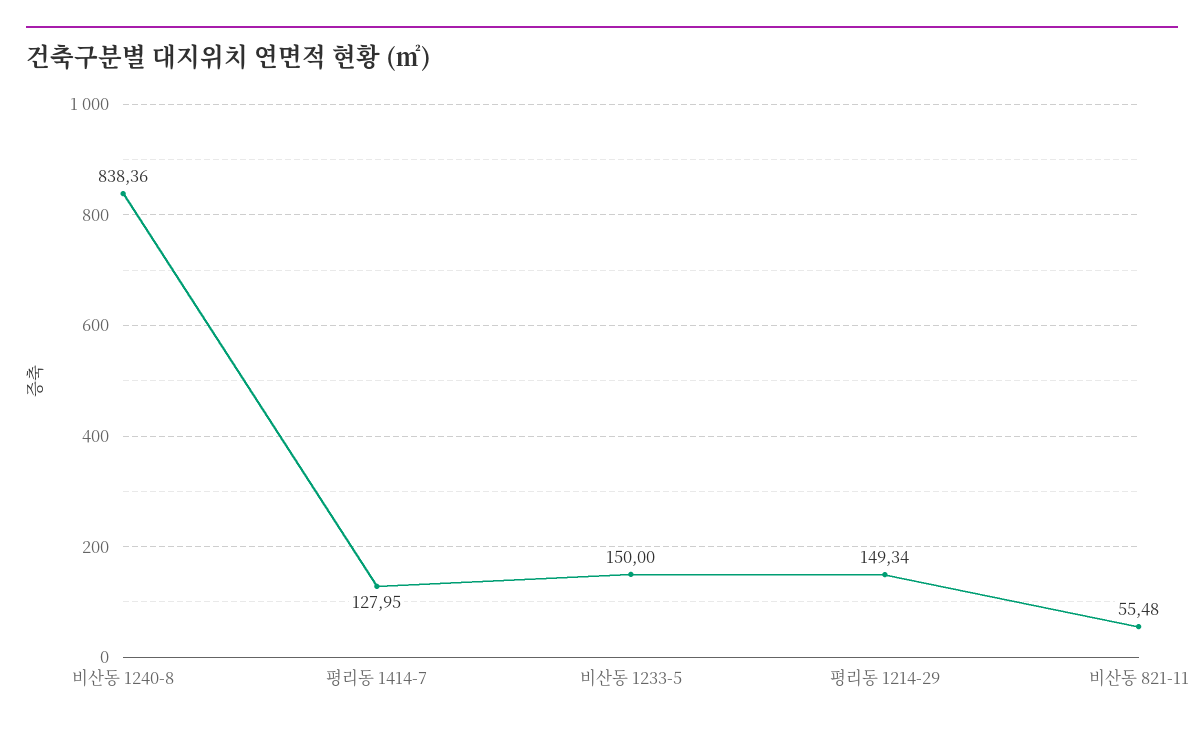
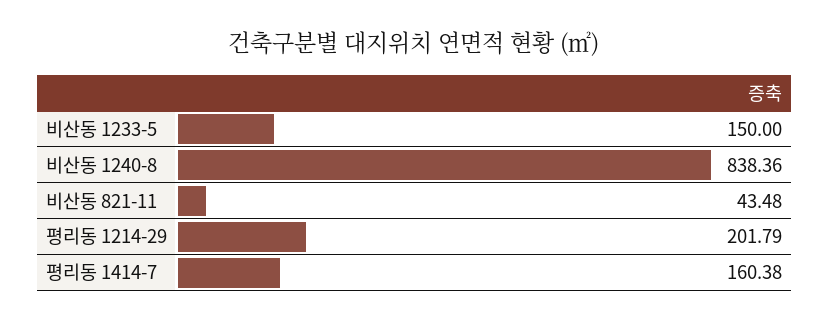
  {
    "비산동 1240-8": 838.36,
-   "평리동 1414-7": 127.95,
+   "평리동 1414-7": 160.38,
    "비산동 1233-5": 150,
-   "평리동 1214-29": 149.34,
+   "평리동 1214-29": 201.79,
-   "비산동 821-11": 55.48
+   "비산동 821-11": 43.48
  }

